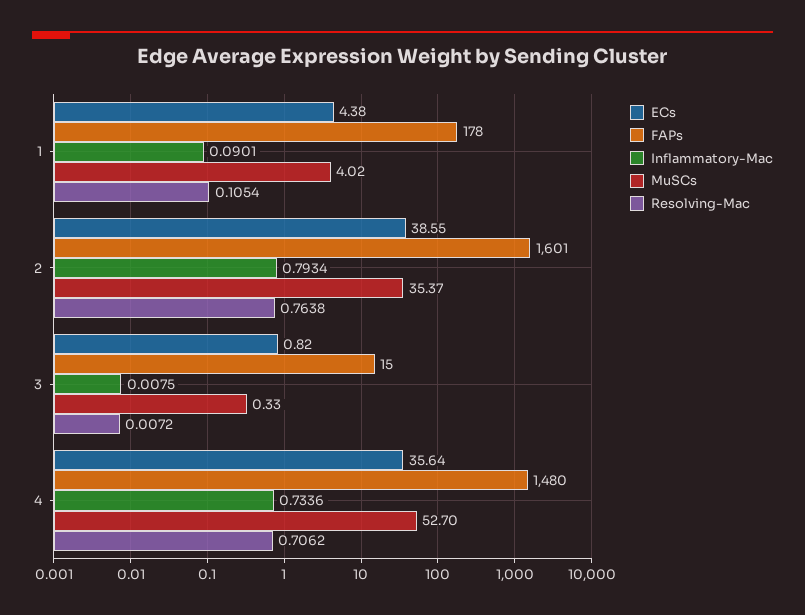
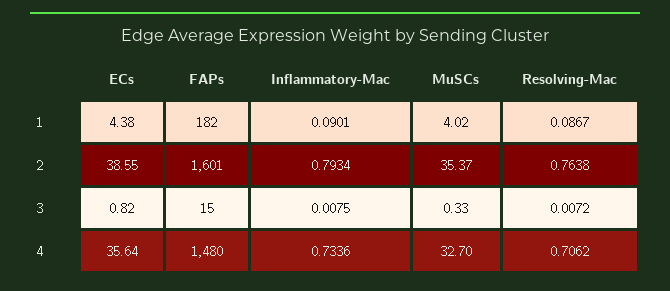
  {
    "ECs": {
      "1": 4.38,
      "2": 38.55,
      "3": 0.82,
      "4": 35.64
    },
    "FAPs": {
-     "1": 178,
+     "1": 182,
      "2": 1601,
      "3": 15,
      "4": 1480
    },
    "Inflammatory-Mac": {
      "1": 0.0901,
      "2": 0.7934,
      "3": 0.0075,
      "4": 0.7336
    },
    "MuSCs": {
      "1": 4.02,
      "2": 35.37,
      "3": 0.33,
-     "4": 52.7
+     "4": 32.7
    },
    "Resolving-Mac": {
-     "1": 0.1054,
+     "1": 0.0867,
      "2": 0.7638,
      "3": 0.0072,
      "4": 0.7062
    }
  }

